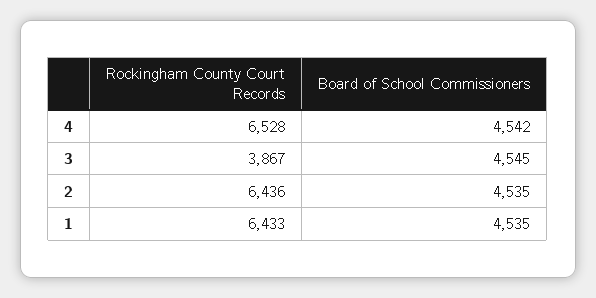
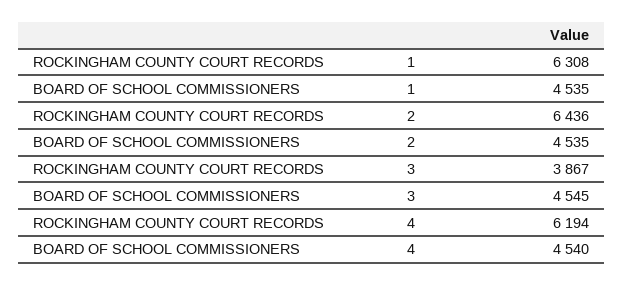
  {
    "Rockingham County Court Records": {
-     "4": 6528,
+     "4": 6194,
      "3": 3867,
      "2": 6436,
-     "1": 6433
+     "1": 6308
    },
    "Board of School Commissioners": {
-     "4": 4542,
+     "4": 4540,
      "3": 4545,
      "2": 4535,
      "1": 4535
    }
  }

